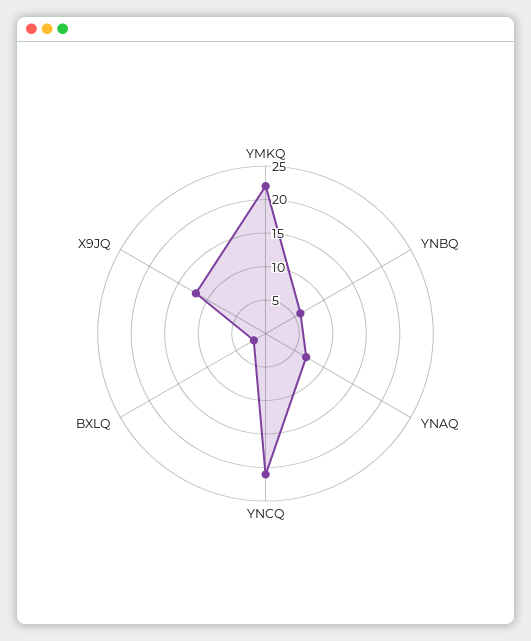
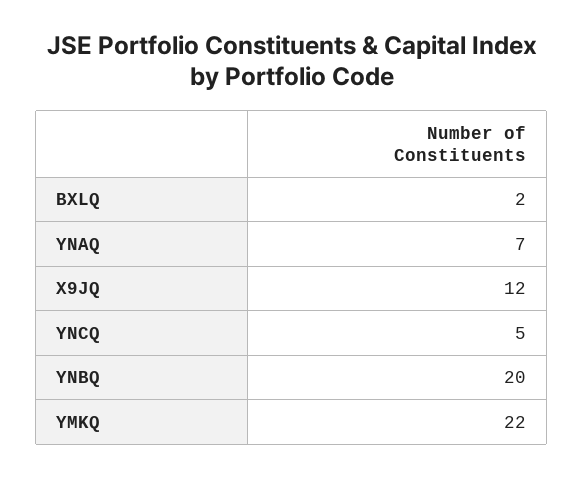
  {
    "YMKQ": 22,
-   "YNBQ": 5,
+   "YNBQ": 20,
    "YNAQ": 7,
-   "YNCQ": 20,
+   "YNCQ": 5,
    "BXLQ": 2,
    "X9JQ": 12
  }

